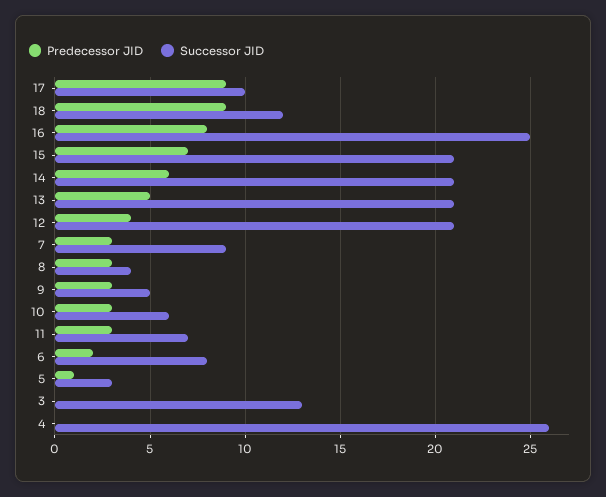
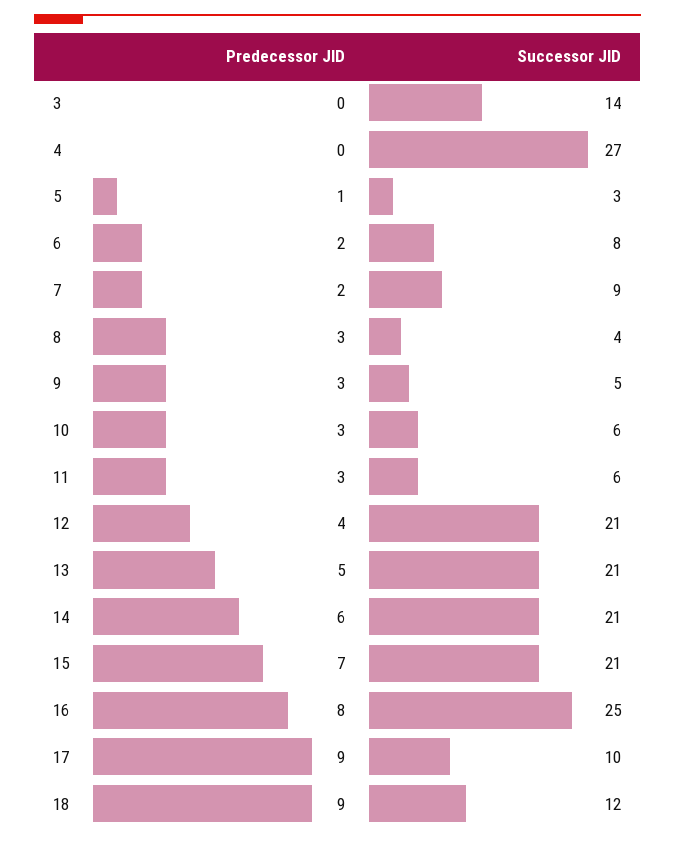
  {
    "Predecessor JID": {
      "17": 9,
      "18": 9,
      "16": 8,
      "15": 7,
      "14": 6,
      "13": 5,
      "12": 4,
-     "7": 3,
+     "7": 2,
      "8": 3,
      "9": 3,
      "10": 3,
      "11": 3,
      "6": 2,
      "5": 1,
      "3": 0,
      "4": 0
    },
    "Successor JID": {
      "17": 10,
      "18": 12,
      "16": 25,
      "15": 21,
      "14": 21,
      "13": 21,
      "12": 21,
      "7": 9,
      "8": 4,
      "9": 5,
      "10": 6,
-     "11": 7,
+     "11": 6,
      "6": 8,
      "5": 3,
-     "3": 13,
+     "3": 14,
-     "4": 26
+     "4": 27
    }
  }

